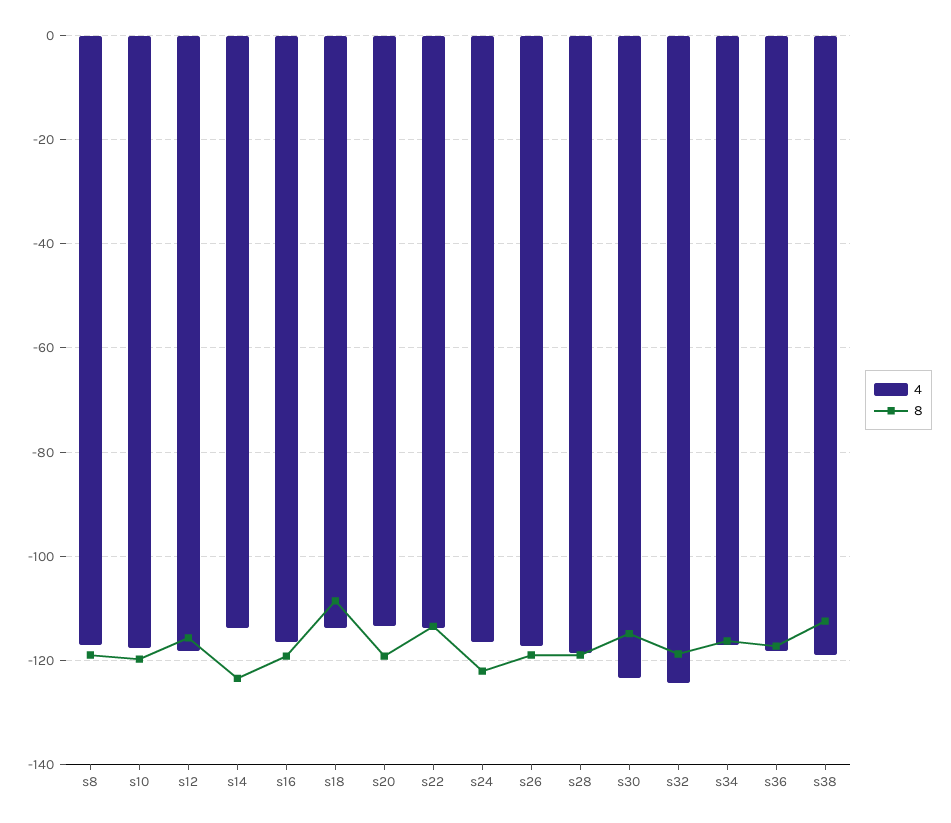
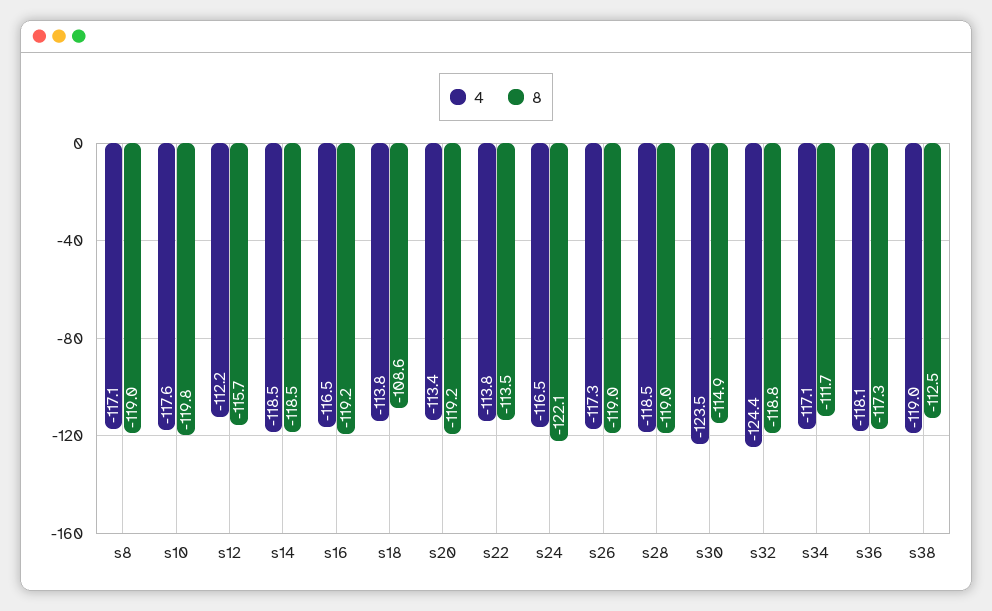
  {
    "4": {
      "s8": -117.1,
      "s10": -117.6,
-     "s12": -118,
+     "s12": -112.2,
-     "s14": -114,
+     "s14": -118.5,
      "s16": -116.5,
      "s18": -113.8,
      "s20": -113.4,
      "s22": -113.8,
      "s24": -116.5,
      "s26": -117.3,
      "s28": -118.5,
      "s30": -123.5,
      "s32": -124.4,
      "s34": -117.1,
      "s36": -118.1,
      "s38": -119
    },
    "8": {
      "s8": -119,
      "s10": -119.8,
      "s12": -115.7,
-     "s14": -124,
+     "s14": -118.5,
      "s16": -119.2,
      "s18": -108.6,
      "s20": -119.2,
      "s22": -113.5,
      "s24": -122.1,
      "s26": -119,
      "s28": -119,
      "s30": -114.9,
      "s32": -118.8,
-     "s34": -116,
+     "s34": -111.7,
      "s36": -117.3,
      "s38": -112.5
    }
  }

